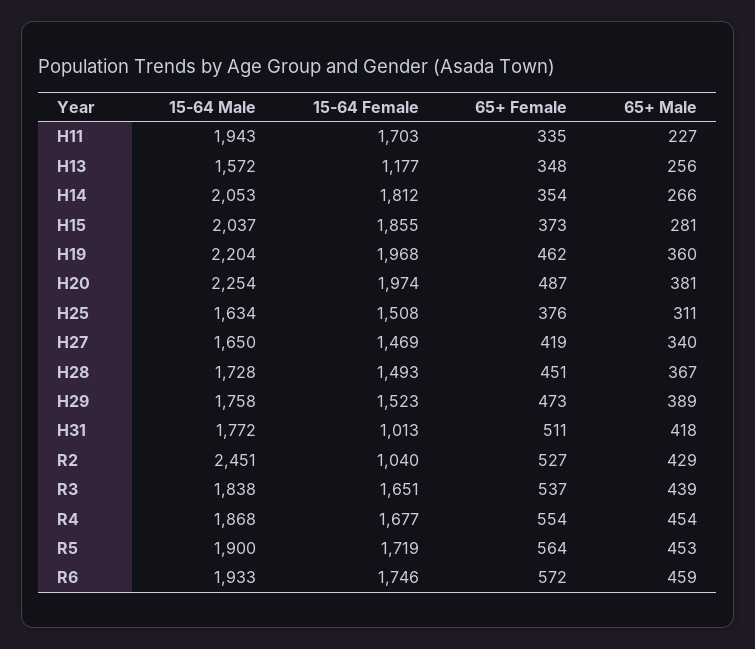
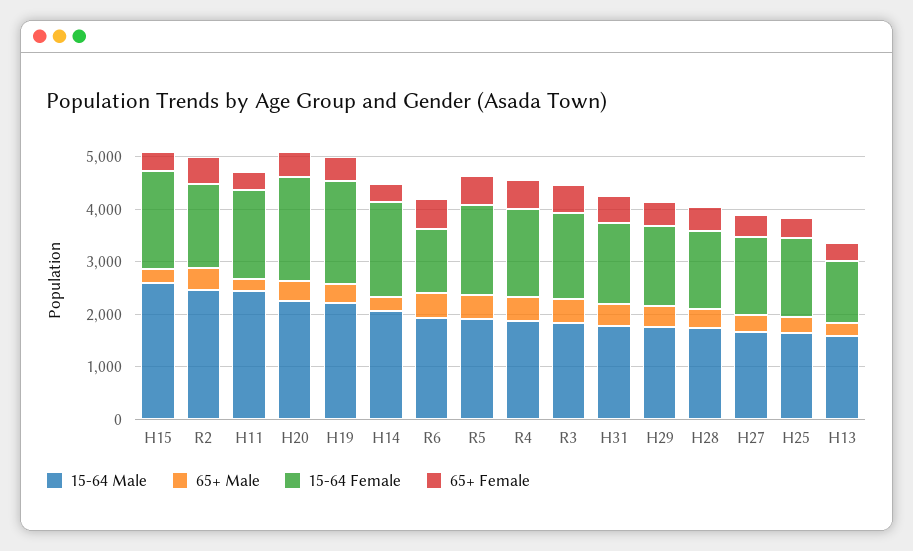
  {
    "15-64 Male": {
-     "H11": 1943,
+     "H11": 2400,
      "H13": 1572,
      "H14": 2053,
-     "H15": 2037,
+     "H15": 2600,
      "H19": 2204,
      "H20": 2254,
      "H25": 1634,
      "H27": 1650,
      "H28": 1728,
      "H29": 1758,
      "H31": 1772,
      "R2": 2451,
      "R3": 1838,
      "R4": 1868,
      "R5": 1900,
      "R6": 1933
    },
    "15-64 Female": {
      "H11": 1703,
      "H13": 1177,
      "H14": 1812,
      "H15": 1855,
      "H19": 1968,
      "H20": 1974,
      "H25": 1508,
      "H27": 1469,
      "H28": 1493,
      "H29": 1523,
-     "H31": 1013,
+     "H31": 1600,
-     "R2": 1040,
+     "R2": 1600,
      "R3": 1651,
      "R4": 1677,
      "R5": 1719,
-     "R6": 1746
+     "R6": 1200
    },
    "65+ Female": {
      "H11": 335,
      "H13": 348,
      "H14": 354,
      "H15": 373,
      "H19": 462,
      "H20": 487,
      "H25": 376,
      "H27": 419,
      "H28": 451,
      "H29": 473,
      "H31": 511,
      "R2": 527,
      "R3": 537,
      "R4": 554,
      "R5": 564,
      "R6": 572
    },
    "65+ Male": {
      "H11": 227,
      "H13": 256,
      "H14": 266,
      "H15": 281,
      "H19": 360,
      "H20": 381,
      "H25": 311,
      "H27": 340,
      "H28": 367,
      "H29": 389,
      "H31": 418,
      "R2": 429,
      "R3": 439,
      "R4": 454,
      "R5": 453,
      "R6": 459
    }
  }

